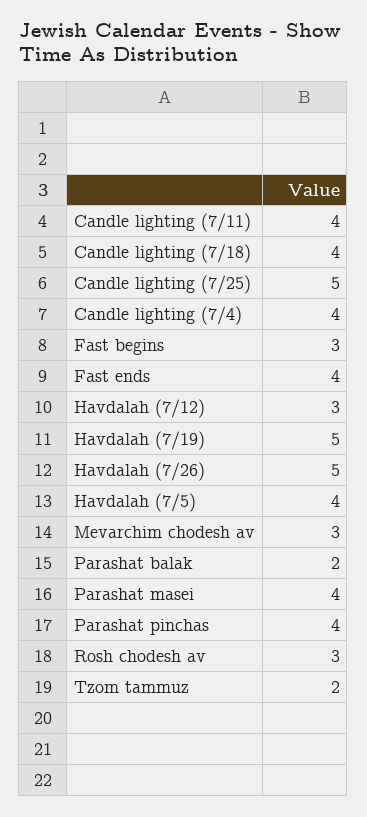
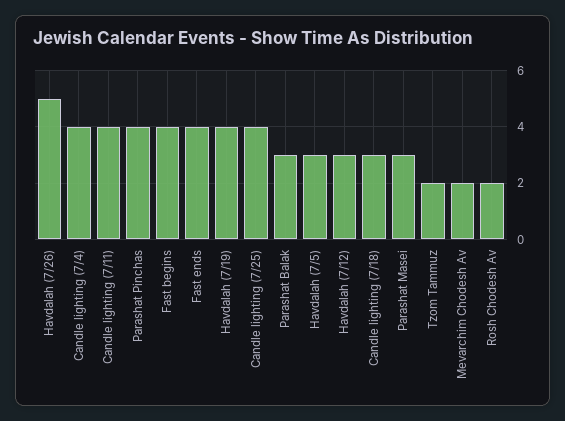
  {
    "Candle lighting (7/11)": 4,
-   "Candle lighting (7/18)": 4,
+   "Candle lighting (7/18)": 3,
-   "Candle lighting (7/25)": 5,
+   "Candle lighting (7/25)": 4,
    "Candle lighting (7/4)": 4,
-   "Fast begins": 3,
+   "Fast begins": 4,
    "Fast ends": 4,
    "Havdalah (7/12)": 3,
-   "Havdalah (7/19)": 5,
+   "Havdalah (7/19)": 4,
    "Havdalah (7/26)": 5,
-   "Havdalah (7/5)": 4,
+   "Havdalah (7/5)": 3,
-   "Mevarchim chodesh av": 3,
+   "Mevarchim chodesh av": 2,
-   "Parashat balak": 2,
+   "Parashat balak": 3,
-   "Parashat masei": 4,
+   "Parashat masei": 3,
    "Parashat pinchas": 4,
-   "Rosh chodesh av": 3,
+   "Rosh chodesh av": 2,
    "Tzom tammuz": 2
  }

